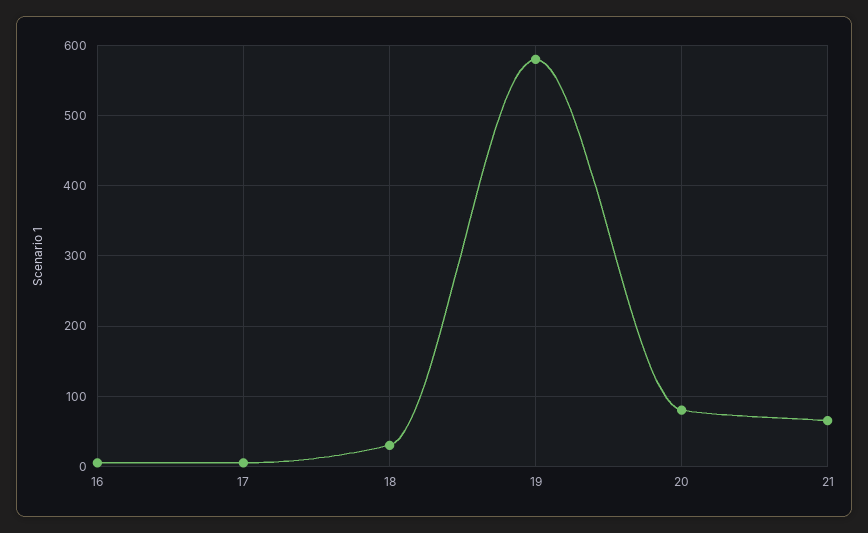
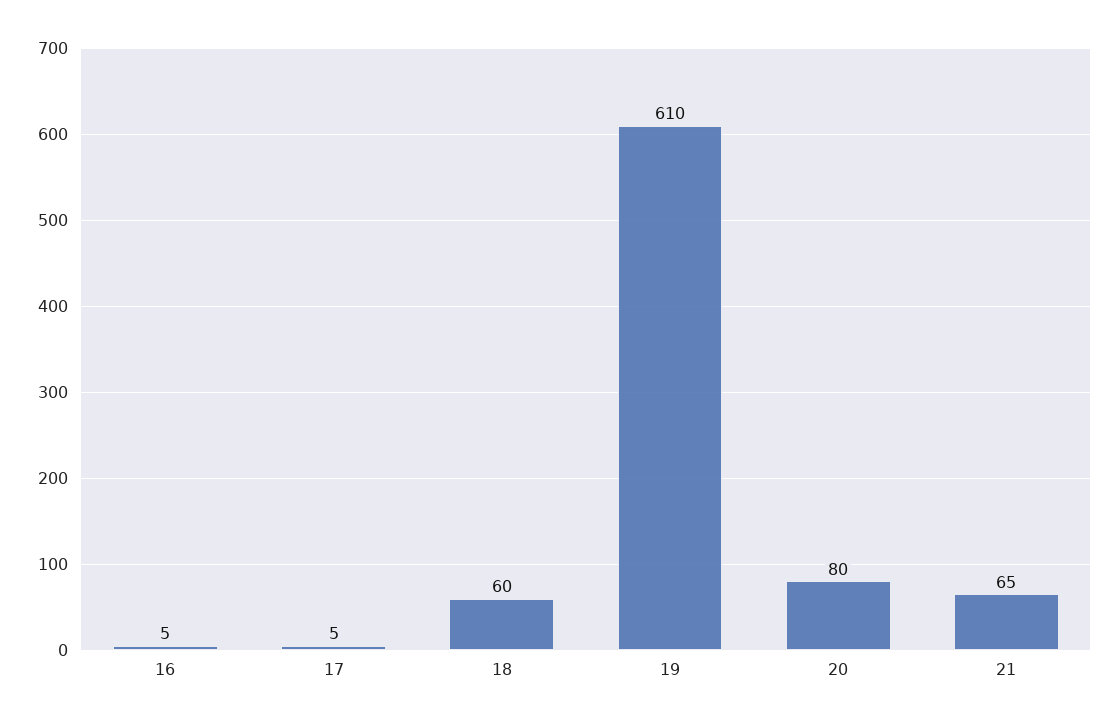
  {
    "16": 5,
    "17": 5,
-   "18": 30,
+   "18": 60,
-   "19": 580,
+   "19": 610,
    "20": 80,
    "21": 65
  }

